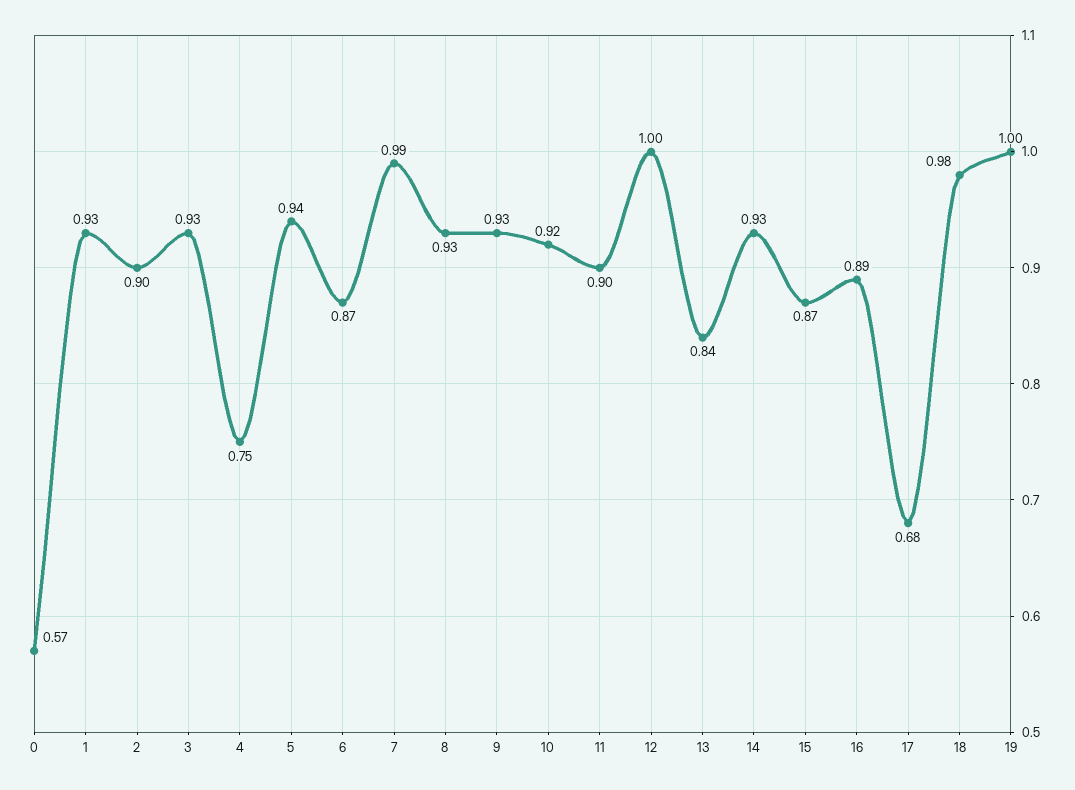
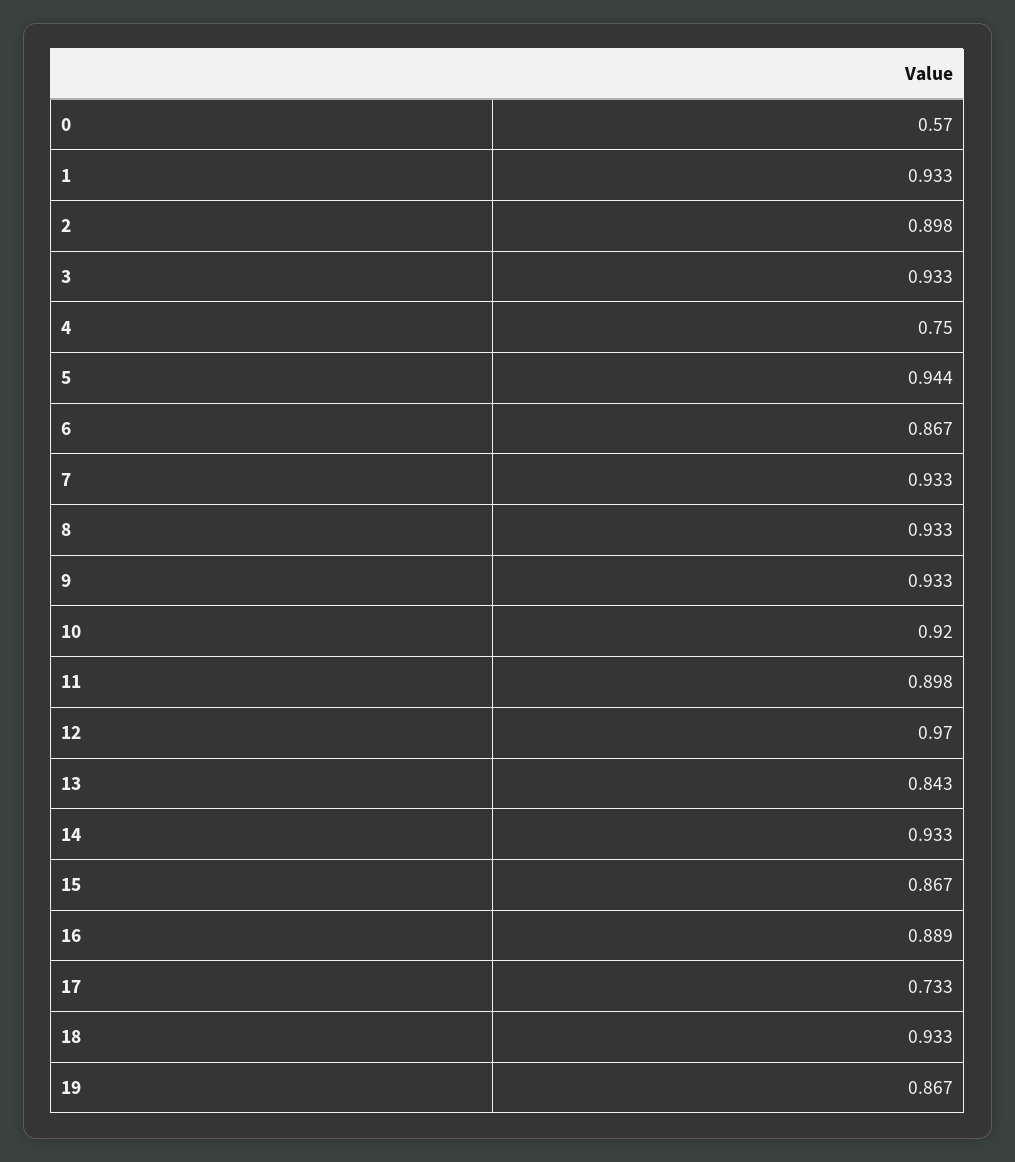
  {
    "0": 0.57,
    "1": 0.933,
    "2": 0.898,
    "3": 0.933,
    "4": 0.75,
    "5": 0.944,
    "6": 0.867,
-   "7": 0.99,
+   "7": 0.933,
    "8": 0.933,
    "9": 0.933,
    "10": 0.92,
    "11": 0.898,
-   "12": 1,
+   "12": 0.97,
    "13": 0.843,
    "14": 0.933,
    "15": 0.867,
    "16": 0.889,
-   "17": 0.68,
+   "17": 0.733,
-   "18": 0.98,
+   "18": 0.933,
-   "19": 1
+   "19": 0.867
  }

